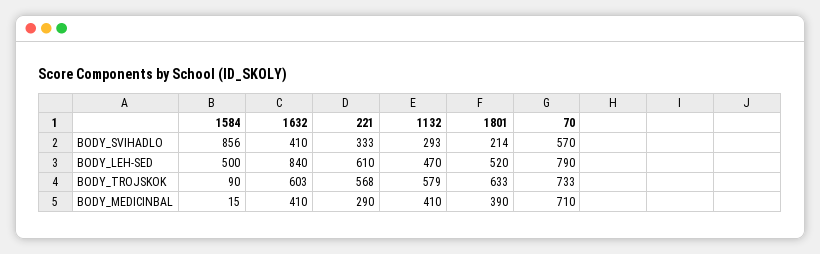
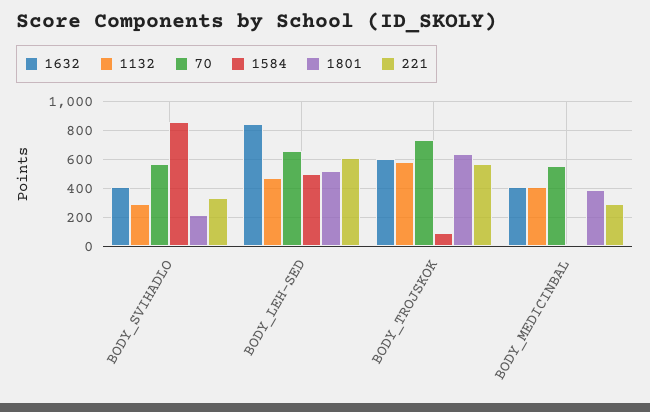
  {
    "1584": {
      "BODY_SVIHADLO": 856,
      "BODY_LEH-SED": 500,
      "BODY_TROJSKOK": 90,
      "BODY_MEDICINBAL": 15
    },
    "1632": {
      "BODY_SVIHADLO": 410,
      "BODY_LEH-SED": 840,
      "BODY_TROJSKOK": 603,
      "BODY_MEDICINBAL": 410
    },
    "221": {
      "BODY_SVIHADLO": 333,
      "BODY_LEH-SED": 610,
      "BODY_TROJSKOK": 568,
      "BODY_MEDICINBAL": 290
    },
    "1132": {
      "BODY_SVIHADLO": 293,
      "BODY_LEH-SED": 470,
      "BODY_TROJSKOK": 579,
      "BODY_MEDICINBAL": 410
    },
    "1801": {
      "BODY_SVIHADLO": 214,
      "BODY_LEH-SED": 520,
      "BODY_TROJSKOK": 633,
      "BODY_MEDICINBAL": 390
    },
    "70": {
      "BODY_SVIHADLO": 570,
-     "BODY_LEH-SED": 790,
+     "BODY_LEH-SED": 650,
      "BODY_TROJSKOK": 733,
-     "BODY_MEDICINBAL": 710
+     "BODY_MEDICINBAL": 550
    }
  }

